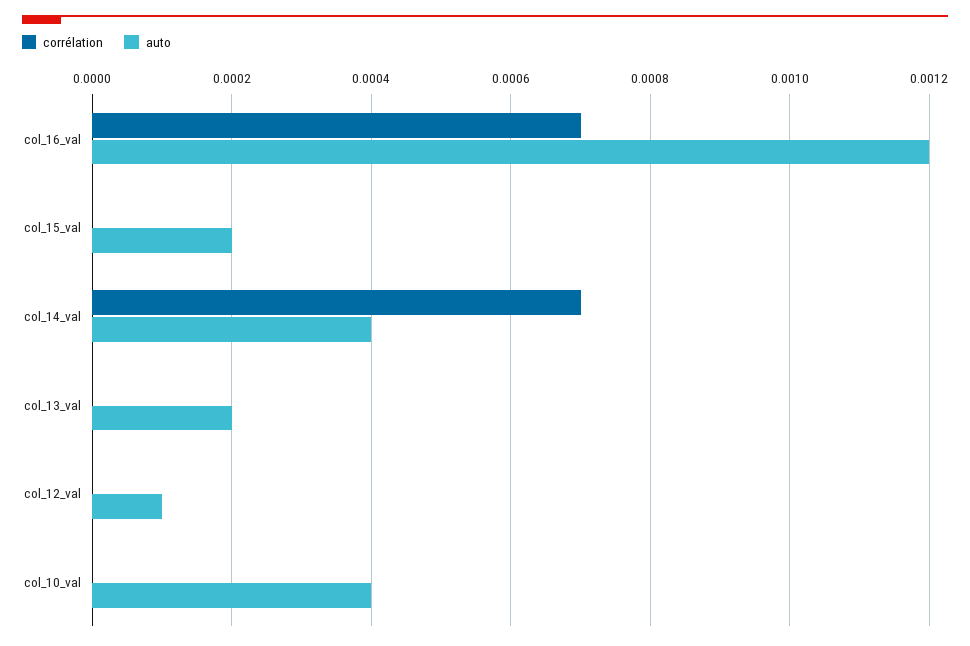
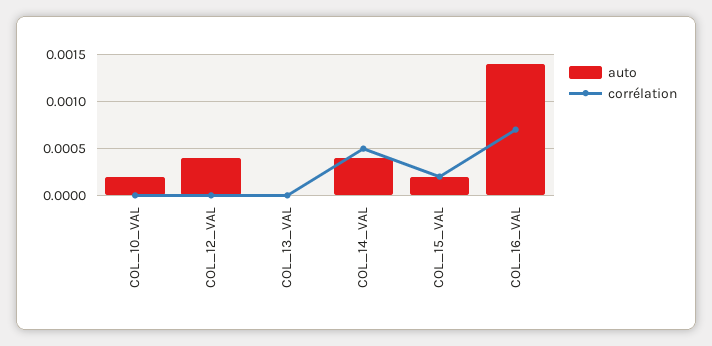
  {
    "corrélation": {
      "col_16_val": 0.0007,
-     "col_15_val": 0,
+     "col_15_val": 0.0002,
-     "col_14_val": 0.0007,
+     "col_14_val": 0.0005,
      "col_13_val": 0,
      "col_12_val": 0,
      "col_10_val": 0
    },
    "auto": {
-     "col_16_val": 0.0012,
+     "col_16_val": 0.0014,
      "col_15_val": 0.0002,
      "col_14_val": 0.0004,
-     "col_13_val": 0.0002,
+     "col_13_val": 0,
-     "col_12_val": 0.0001,
+     "col_12_val": 0.0004,
-     "col_10_val": 0.0004
+     "col_10_val": 0.0002
    }
  }

